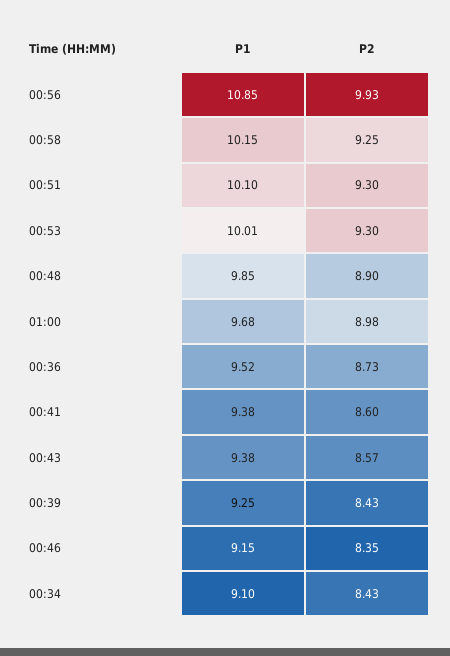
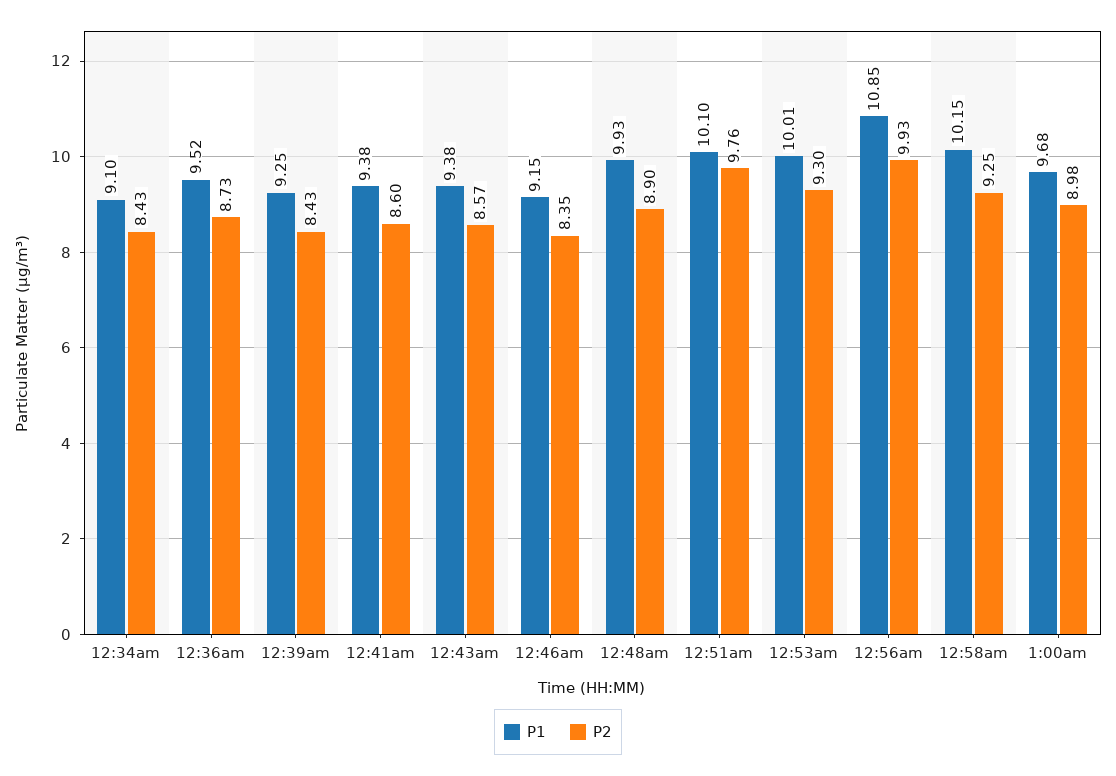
  {
    "P1": {
      "00:56": 10.85,
      "00:58": 10.15,
      "00:51": 10.1,
      "00:53": 10.01,
-     "00:48": 9.85,
+     "00:48": 9.93,
      "01:00": 9.68,
      "00:36": 9.52,
      "00:41": 9.38,
      "00:43": 9.38,
      "00:39": 9.25,
      "00:46": 9.15,
      "00:34": 9.1
    },
    "P2": {
      "00:56": 9.93,
      "00:58": 9.25,
-     "00:51": 9.3,
+     "00:51": 9.76,
      "00:53": 9.3,
      "00:48": 8.9,
      "01:00": 8.98,
      "00:36": 8.73,
      "00:41": 8.6,
      "00:43": 8.57,
      "00:39": 8.43,
      "00:46": 8.35,
      "00:34": 8.43
    }
  }

